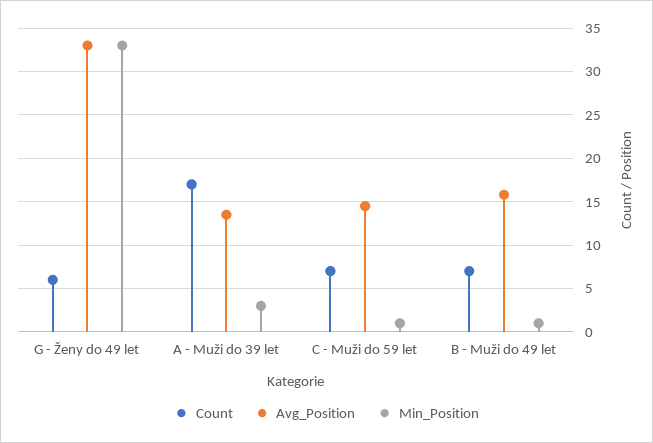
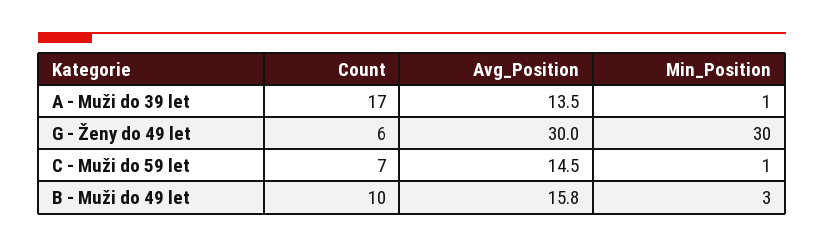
  {
    "Count": {
      "G - Ženy do 49 let": 6,
      "A - Muži do 39 let": 17,
      "C - Muži do 59 let": 7,
-     "B - Muži do 49 let": 7
+     "B - Muži do 49 let": 10
    },
    "Avg_Position": {
-     "G - Ženy do 49 let": 33,
+     "G - Ženy do 49 let": 30,
      "A - Muži do 39 let": 13.5,
      "C - Muži do 59 let": 14.5,
      "B - Muži do 49 let": 15.8
    },
    "Min_Position": {
-     "G - Ženy do 49 let": 33,
+     "G - Ženy do 49 let": 30,
-     "A - Muži do 39 let": 3,
+     "A - Muži do 39 let": 1,
      "C - Muži do 59 let": 1,
-     "B - Muži do 49 let": 1
+     "B - Muži do 49 let": 3
    }
  }

